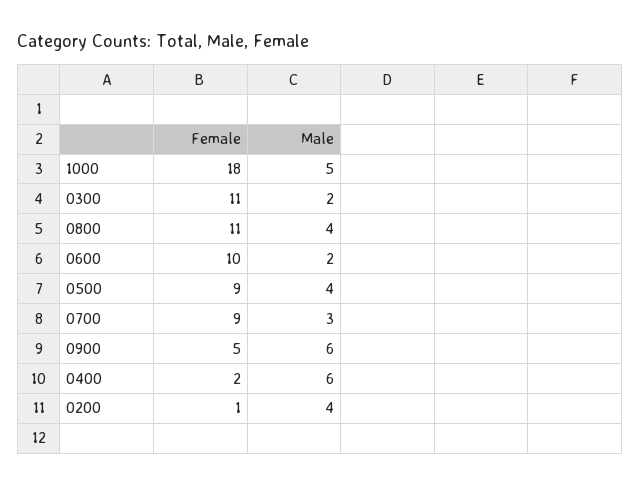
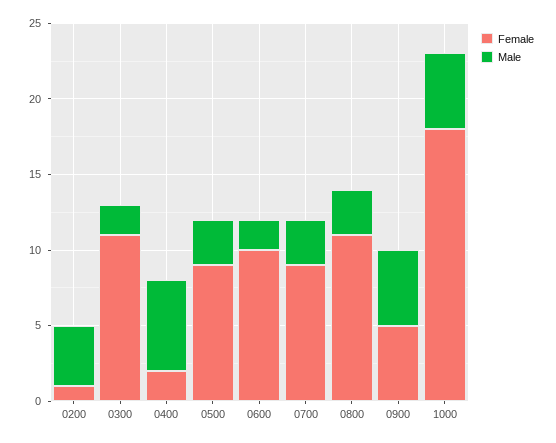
  {
    "Female": {
      "1000": 18,
      "0300": 11,
      "0800": 11,
      "0600": 10,
      "0500": 9,
      "0700": 9,
      "0900": 5,
      "0400": 2,
      "0200": 1
    },
    "Male": {
      "1000": 5,
      "0300": 2,
-     "0800": 4,
+     "0800": 3,
      "0600": 2,
-     "0500": 4,
+     "0500": 3,
      "0700": 3,
-     "0900": 6,
+     "0900": 5,
      "0400": 6,
      "0200": 4
    }
  }

